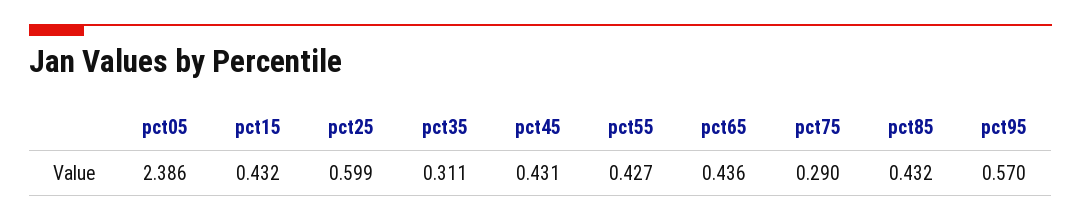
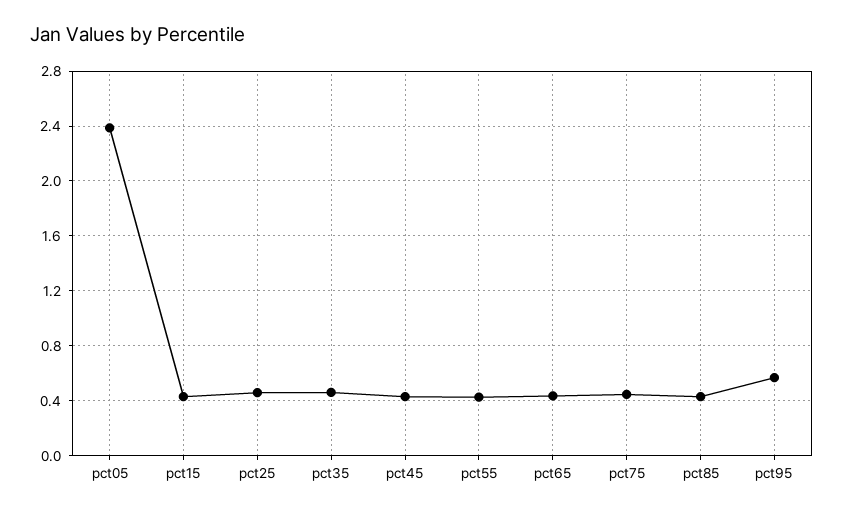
  {
    "pct05": 2.386,
    "pct15": 0.432,
-   "pct25": 0.599,
+   "pct25": 0.45,
-   "pct35": 0.311,
+   "pct35": 0.45,
    "pct45": 0.431,
    "pct55": 0.427,
    "pct65": 0.436,
-   "pct75": 0.29,
+   "pct75": 0.45,
    "pct85": 0.432,
    "pct95": 0.57
  }

